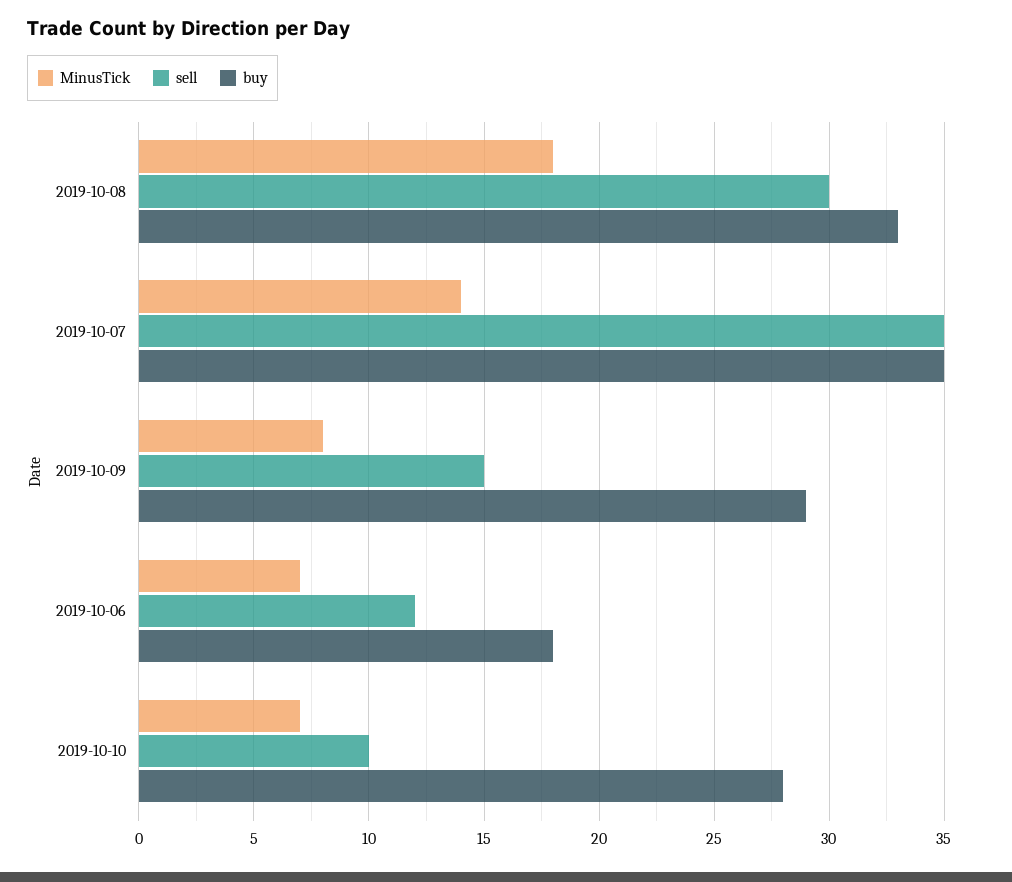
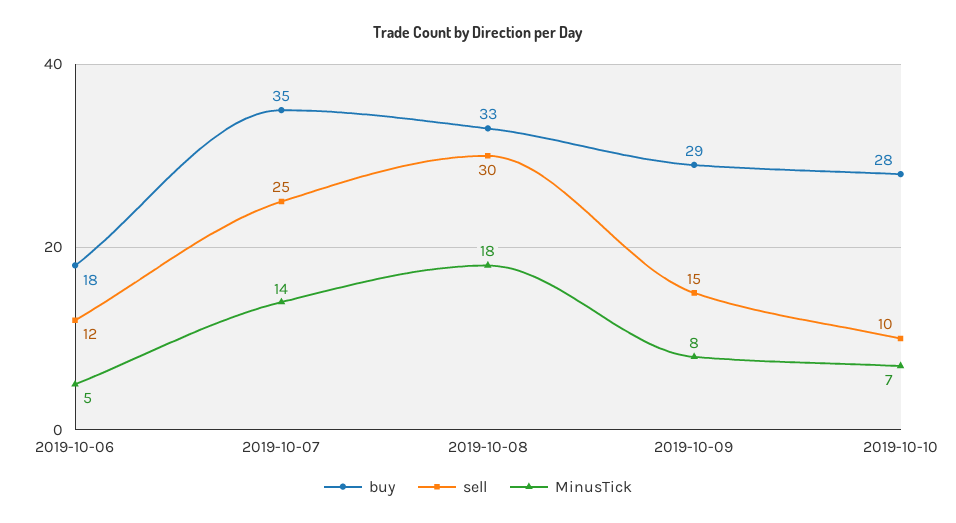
  {
    "MinusTick": {
      "2019-10-08": 18,
      "2019-10-07": 14,
      "2019-10-09": 8,
-     "2019-10-06": 7,
+     "2019-10-06": 5,
      "2019-10-10": 7
    },
    "sell": {
      "2019-10-08": 30,
-     "2019-10-07": 35,
+     "2019-10-07": 25,
      "2019-10-09": 15,
      "2019-10-06": 12,
      "2019-10-10": 10
    },
    "buy": {
      "2019-10-08": 33,
      "2019-10-07": 35,
      "2019-10-09": 29,
      "2019-10-06": 18,
      "2019-10-10": 28
    }
  }

